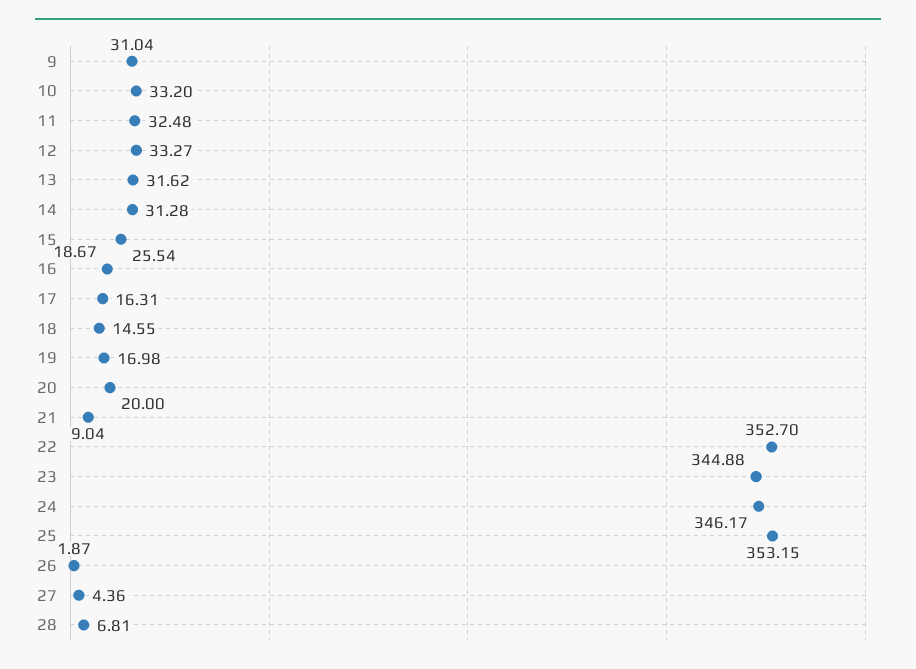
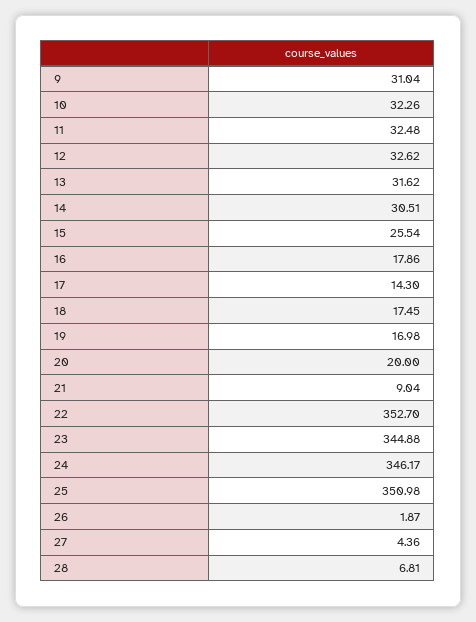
  {
    "9": 31.04,
-   "10": 33.2,
+   "10": 32.26,
    "11": 32.48,
-   "12": 33.27,
+   "12": 32.62,
    "13": 31.62,
-   "14": 31.28,
+   "14": 30.51,
    "15": 25.54,
-   "16": 18.67,
+   "16": 17.86,
-   "17": 16.31,
+   "17": 14.3,
-   "18": 14.55,
+   "18": 17.45,
    "19": 16.98,
    "20": 20,
    "21": 9.04,
    "22": 352.7,
    "23": 344.88,
    "24": 346.17,
-   "25": 353.15,
+   "25": 350.98,
    "26": 1.87,
    "27": 4.36,
    "28": 6.81
  }

